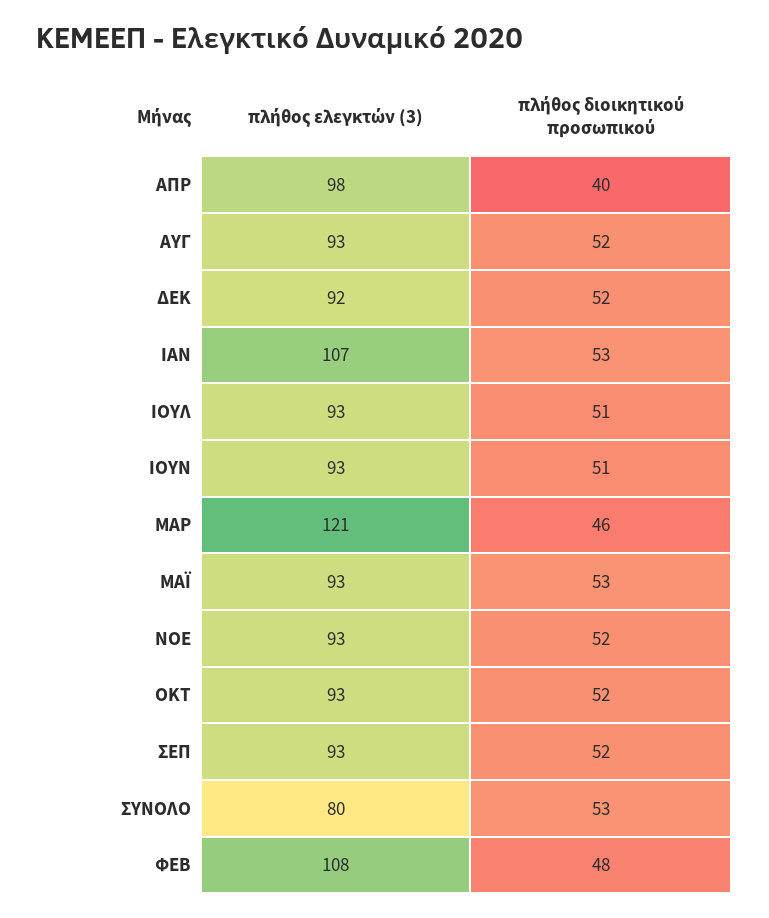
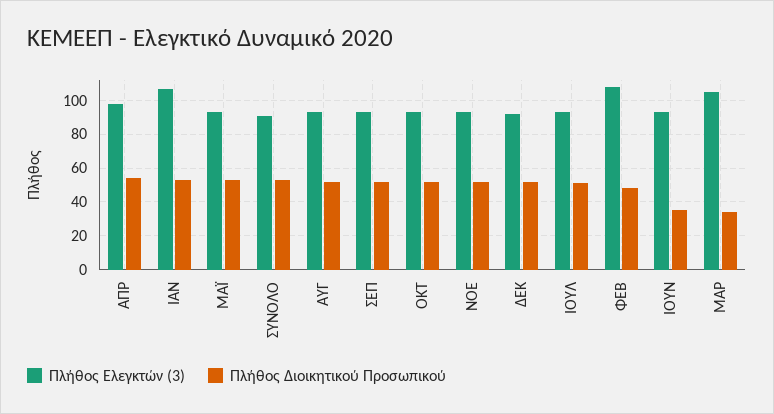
  {
    "πλήθος ελεγκτών (3)": {
      "ΑΠΡ": 98,
      "ΑΥΓ": 93,
      "ΔΕΚ": 92,
      "ΙΑΝ": 107,
      "ΙΟΥΛ": 93,
      "ΙΟΥΝ": 93,
-     "ΜΑΡ": 121,
+     "ΜΑΡ": 105,
      "ΜΑΪ": 93,
      "ΝΟΕ": 93,
      "ΟΚΤ": 93,
      "ΣΕΠ": 93,
-     "ΣΥΝΟΛΟ": 80,
+     "ΣΥΝΟΛΟ": 90,
      "ΦΕΒ": 108
    },
    "πλήθος διοικητικού προσωπικού": {
-     "ΑΠΡ": 40,
+     "ΑΠΡ": 55,
      "ΑΥΓ": 52,
      "ΔΕΚ": 52,
      "ΙΑΝ": 53,
      "ΙΟΥΛ": 51,
-     "ΙΟΥΝ": 51,
+     "ΙΟΥΝ": 35,
-     "ΜΑΡ": 46,
+     "ΜΑΡ": 35,
      "ΜΑΪ": 53,
      "ΝΟΕ": 52,
      "ΟΚΤ": 52,
      "ΣΕΠ": 52,
      "ΣΥΝΟΛΟ": 53,
      "ΦΕΒ": 48
    }
  }

